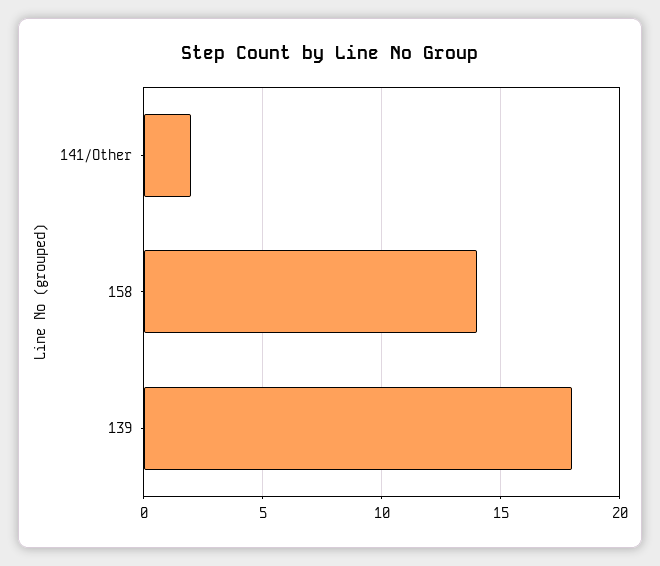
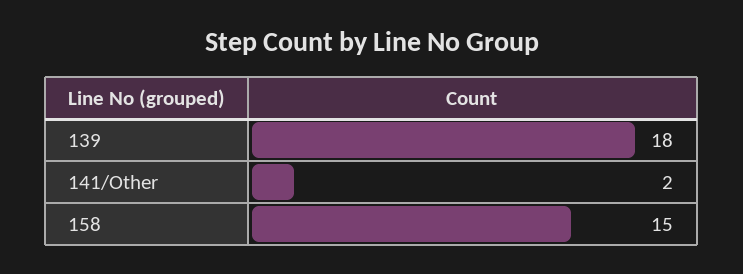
  {
    "141/Other": 2,
-   "158": 14,
+   "158": 15,
    "139": 18
  }

